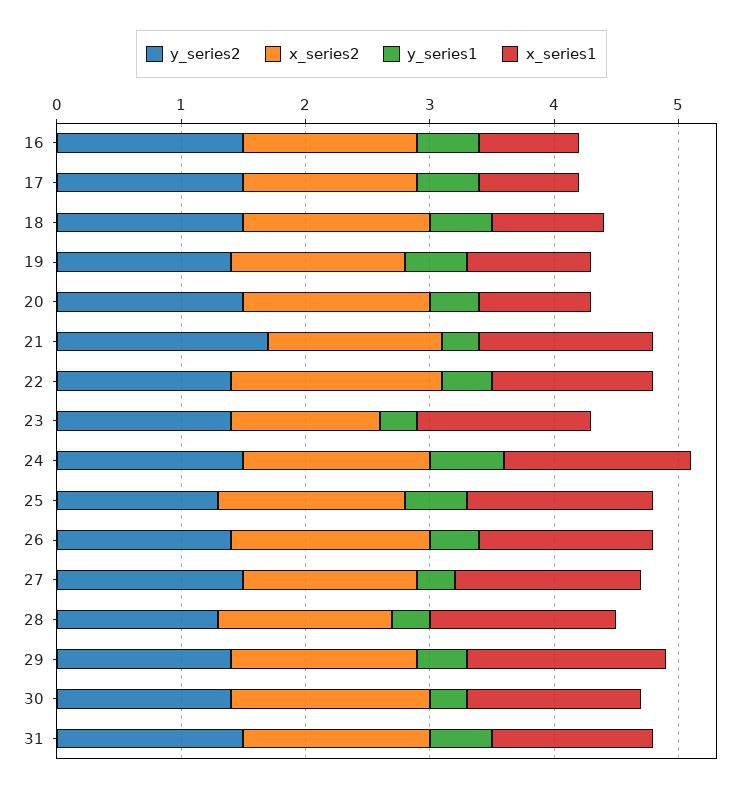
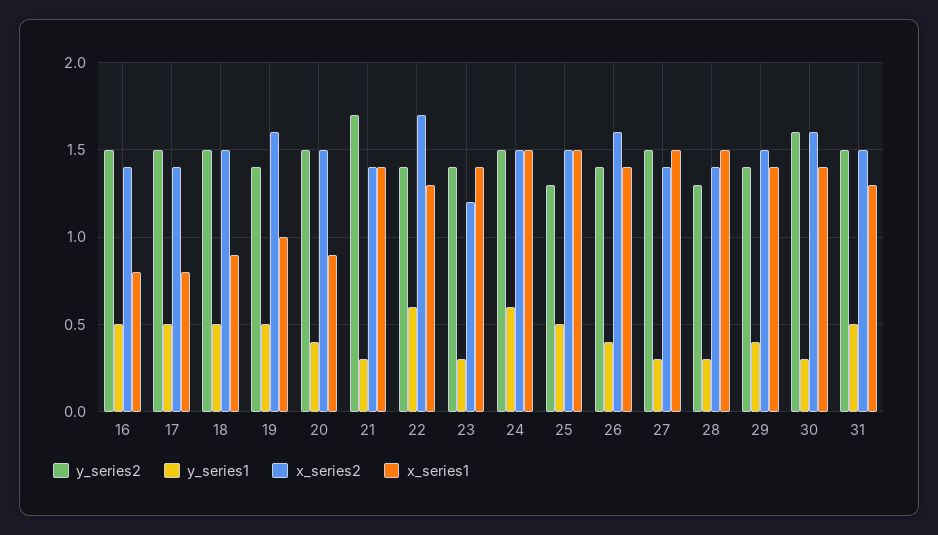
  {
    "y_series2": {
      "16": 1.5,
      "17": 1.5,
      "18": 1.5,
      "19": 1.4,
      "20": 1.5,
      "21": 1.7,
      "22": 1.4,
      "23": 1.4,
      "24": 1.5,
      "25": 1.3,
      "26": 1.4,
      "27": 1.5,
      "28": 1.3,
      "29": 1.4,
-     "30": 1.4,
+     "30": 1.6,
      "31": 1.5
    },
    "x_series2": {
      "16": 1.4,
      "17": 1.4,
      "18": 1.5,
-     "19": 1.4,
+     "19": 1.6,
      "20": 1.5,
      "21": 1.4,
      "22": 1.7,
      "23": 1.2,
      "24": 1.5,
      "25": 1.5,
      "26": 1.6,
      "27": 1.4,
      "28": 1.4,
      "29": 1.5,
      "30": 1.6,
      "31": 1.5
    },
    "y_series1": {
      "16": 0.5,
      "17": 0.5,
      "18": 0.5,
      "19": 0.5,
      "20": 0.4,
      "21": 0.3,
-     "22": 0.4,
+     "22": 0.6,
      "23": 0.3,
      "24": 0.6,
      "25": 0.5,
      "26": 0.4,
      "27": 0.3,
      "28": 0.3,
      "29": 0.4,
      "30": 0.3,
      "31": 0.5
    },
    "x_series1": {
      "16": 0.8,
      "17": 0.8,
      "18": 0.9,
      "19": 1,
      "20": 0.9,
      "21": 1.4,
      "22": 1.3,
      "23": 1.4,
      "24": 1.5,
      "25": 1.5,
      "26": 1.4,
      "27": 1.5,
      "28": 1.5,
-     "29": 1.6,
+     "29": 1.4,
      "30": 1.4,
      "31": 1.3
    }
  }

